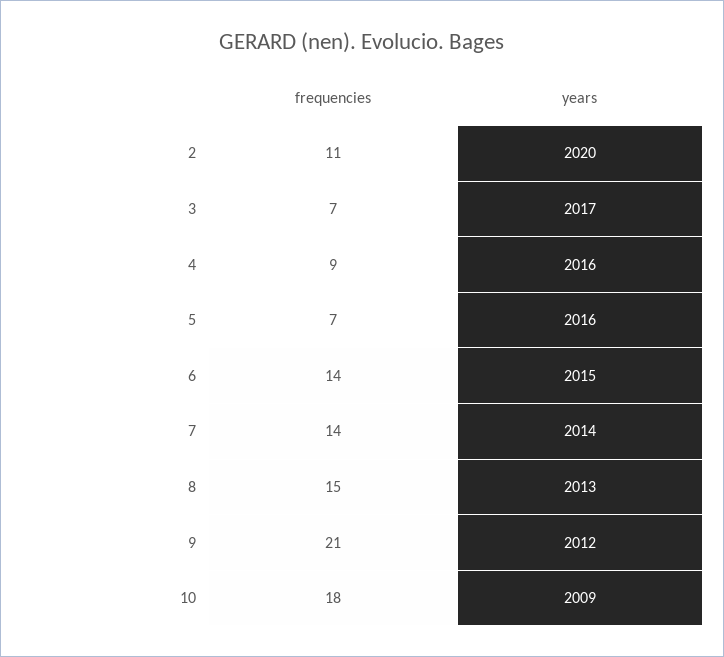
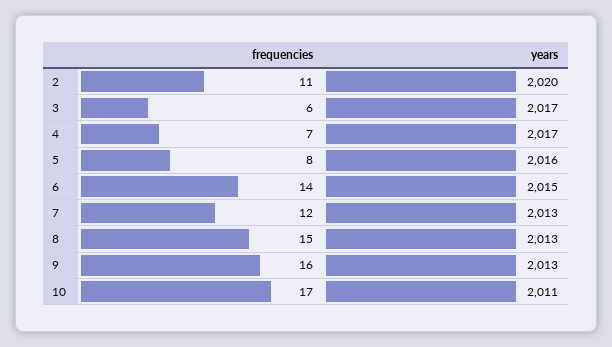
  {
    "frequencies": {
      "2": 11,
-     "3": 7,
+     "3": 6,
-     "4": 9,
+     "4": 7,
-     "5": 7,
+     "5": 8,
      "6": 14,
-     "7": 14,
+     "7": 12,
      "8": 15,
-     "9": 21,
+     "9": 16,
-     "10": 18
+     "10": 17
    },
    "years": {
      "2": 2020,
      "3": 2017,
-     "4": 2016,
+     "4": 2017,
      "5": 2016,
      "6": 2015,
-     "7": 2014,
+     "7": 2013,
      "8": 2013,
-     "9": 2012,
+     "9": 2013,
-     "10": 2009
+     "10": 2011
    }
  }

